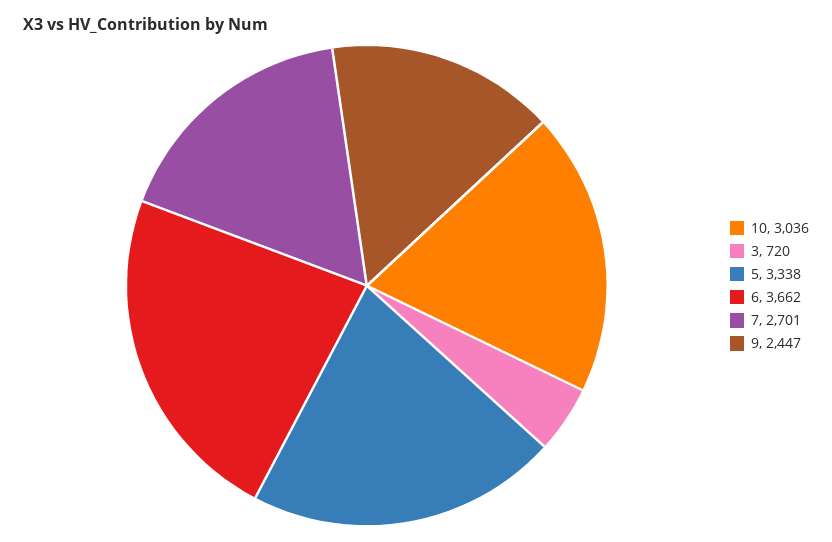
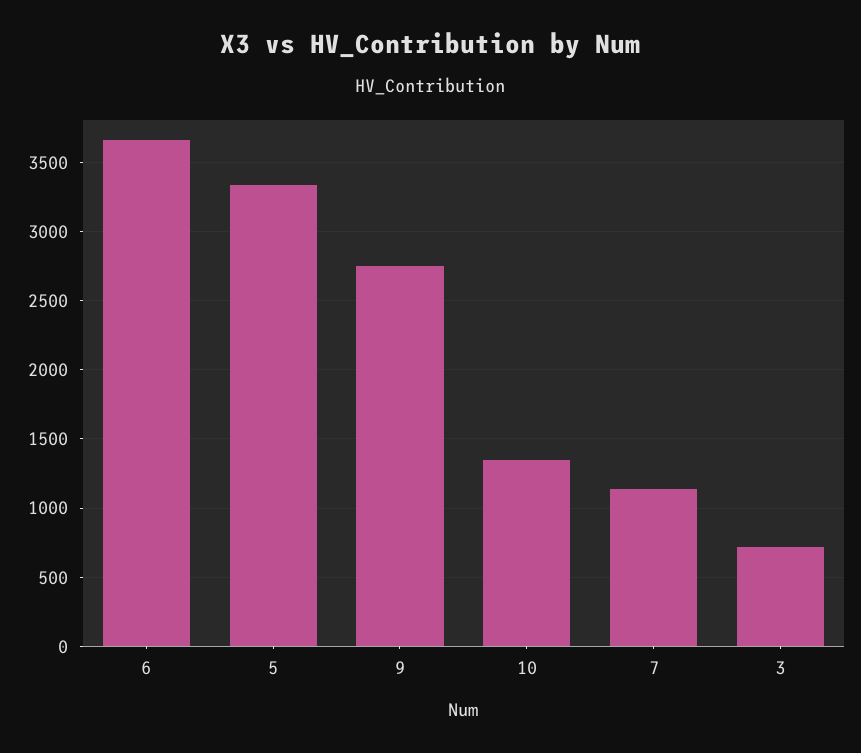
  {
-   "10": 3036,
+   "10": 1350,
    "3": 720,
    "5": 3338,
    "6": 3662,
-   "7": 2701,
+   "7": 1150,
-   "9": 2447
+   "9": 2750
  }

